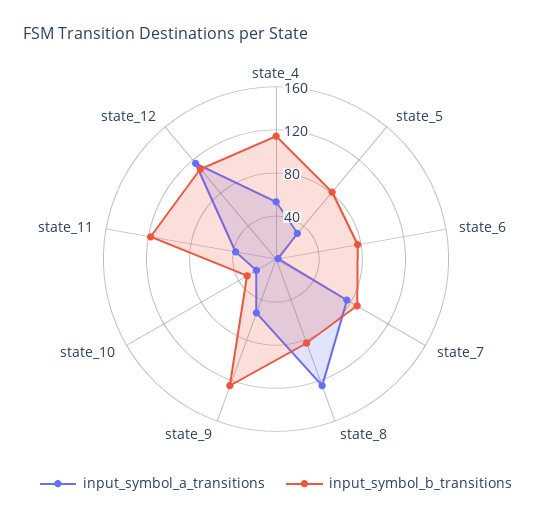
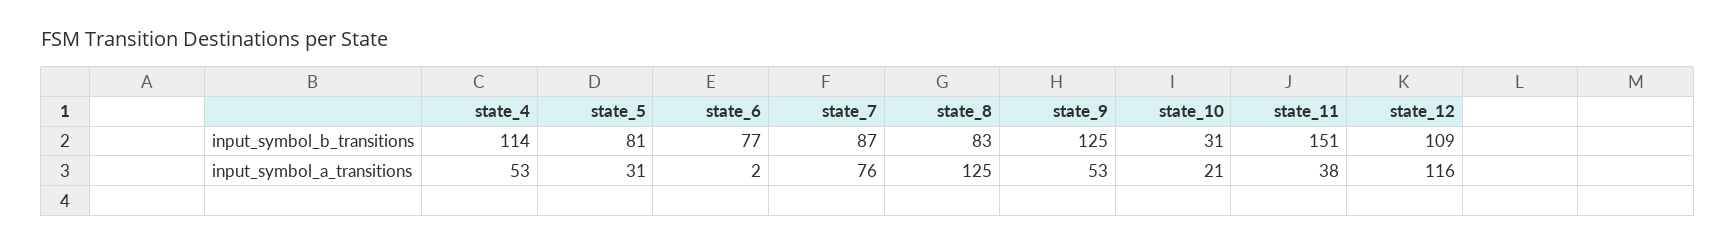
  {
    "input_symbol_a_transitions": {
      "state_4": 53,
      "state_5": 31,
      "state_6": 2,
      "state_7": 76,
      "state_8": 125,
      "state_9": 53,
      "state_10": 21,
      "state_11": 38,
      "state_12": 116
    },
    "input_symbol_b_transitions": {
      "state_4": 114,
      "state_5": 81,
      "state_6": 77,
      "state_7": 87,
      "state_8": 83,
      "state_9": 125,
      "state_10": 31,
-     "state_11": 120,
+     "state_11": 151,
      "state_12": 109
    }
  }

